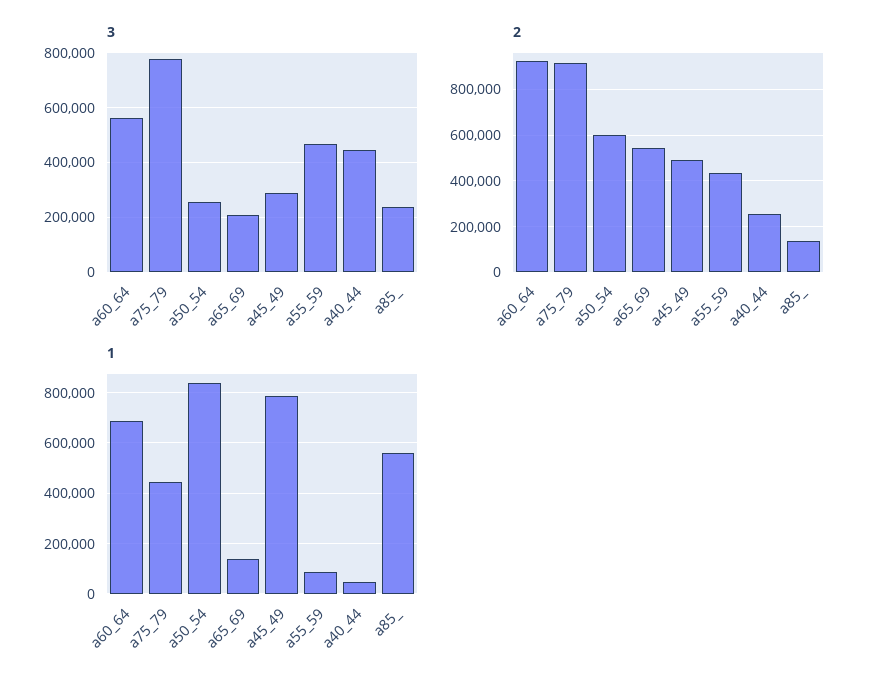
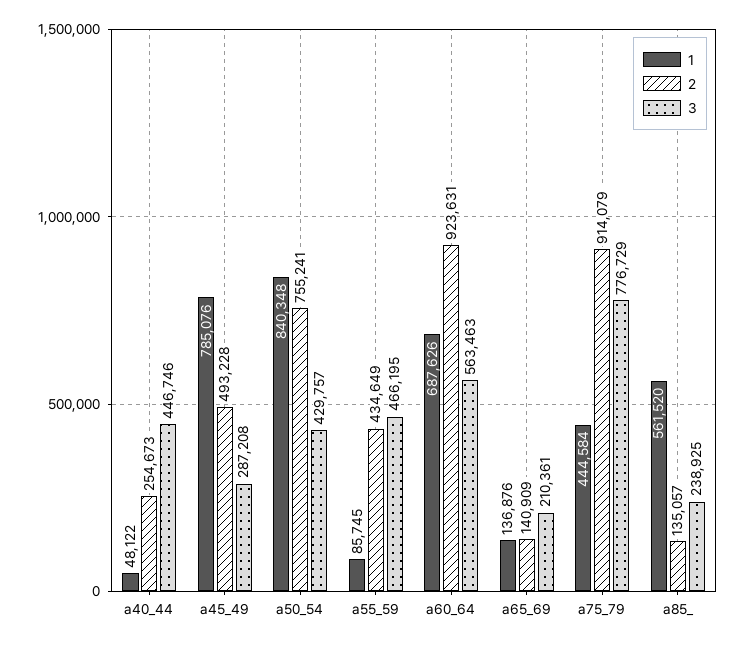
  {
    "3": {
      "a60_64": 563463,
      "a75_79": 776729,
-     "a50_54": 250000,
+     "a50_54": 429757,
      "a65_69": 210361,
      "a45_49": 287208,
      "a55_59": 466195,
      "a40_44": 446746,
      "a85_": 238925
    },
    "2": {
      "a60_64": 923631,
      "a75_79": 914079,
-     "a50_54": 600000,
+     "a50_54": 755241,
-     "a65_69": 550000,
+     "a65_69": 140909,
      "a45_49": 493228,
      "a55_59": 434649,
      "a40_44": 254673,
      "a85_": 135057
    },
    "1": {
      "a60_64": 687626,
      "a75_79": 444584,
      "a50_54": 840348,
      "a65_69": 136876,
      "a45_49": 785076,
      "a55_59": 85745,
      "a40_44": 48122,
      "a85_": 561520
    }
  }

